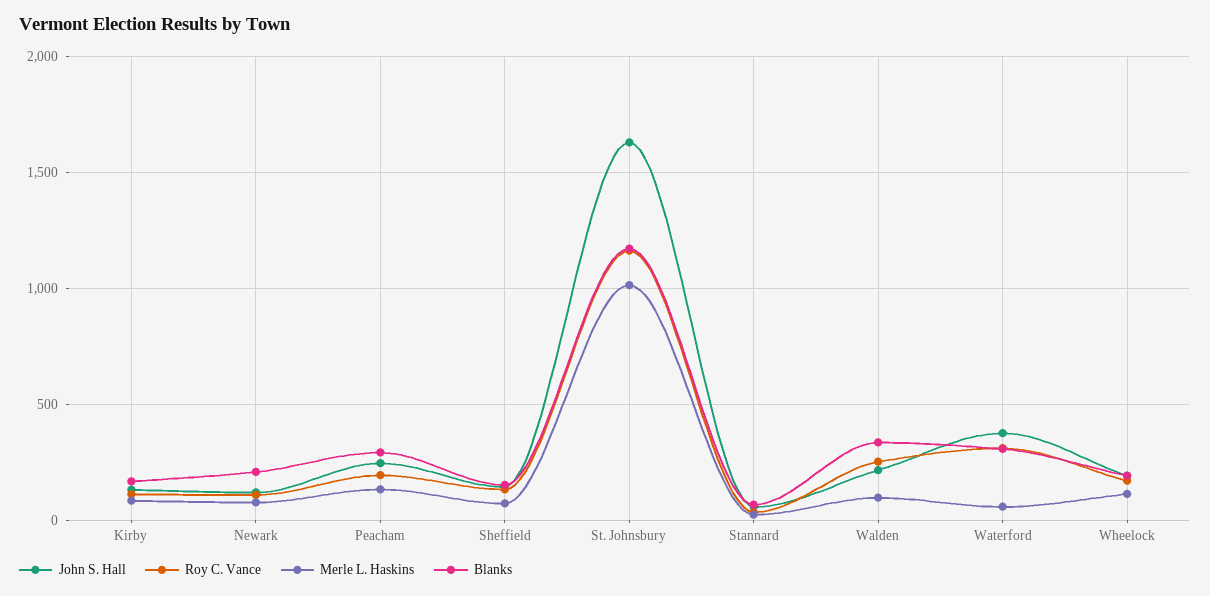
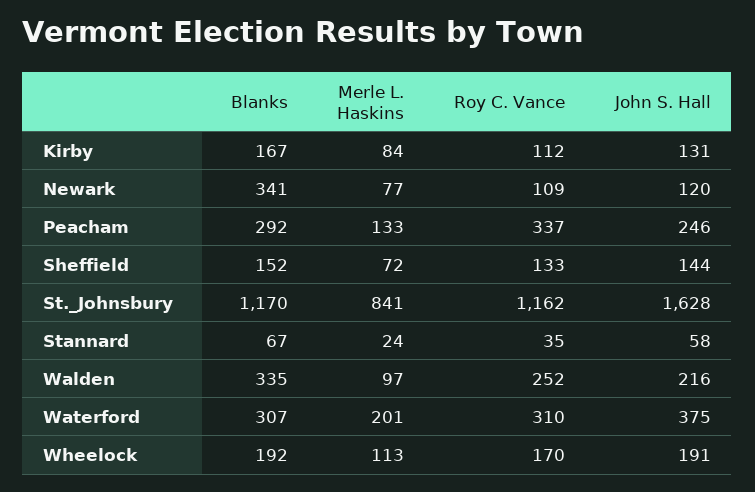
  {
    "John S. Hall": {
      "Kirby": 131,
      "Newark": 120,
      "Peacham": 246,
      "Sheffield": 144,
      "St. Johnsbury": 1628,
      "Stannard": 58,
      "Walden": 216,
      "Waterford": 375,
      "Wheelock": 191
    },
    "Roy C. Vance": {
      "Kirby": 112,
      "Newark": 109,
-     "Peacham": 200,
+     "Peacham": 337,
      "Sheffield": 133,
      "St. Johnsbury": 1162,
      "Stannard": 35,
      "Walden": 252,
      "Waterford": 310,
      "Wheelock": 170
    },
    "Merle L. Haskins": {
      "Kirby": 84,
      "Newark": 77,
      "Peacham": 133,
      "Sheffield": 72,
-     "St. Johnsbury": 1000,
+     "St. Johnsbury": 841,
      "Stannard": 24,
      "Walden": 97,
-     "Waterford": 50,
+     "Waterford": 201,
      "Wheelock": 113
    },
    "Blanks": {
      "Kirby": 167,
-     "Newark": 200,
+     "Newark": 341,
      "Peacham": 292,
      "Sheffield": 152,
      "St. Johnsbury": 1170,
      "Stannard": 67,
      "Walden": 335,
      "Waterford": 307,
      "Wheelock": 192
    }
  }

